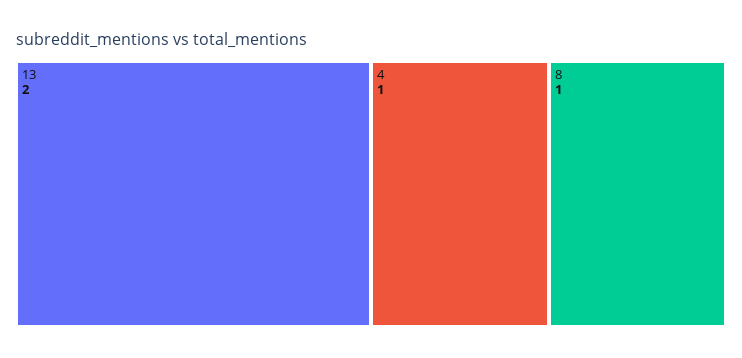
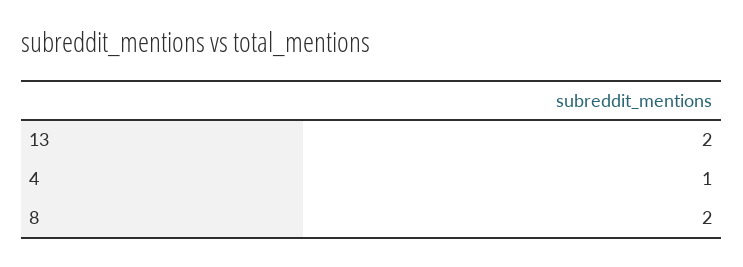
  {
    "13": 2,
    "4": 1,
-   "8": 1
+   "8": 2
  }

